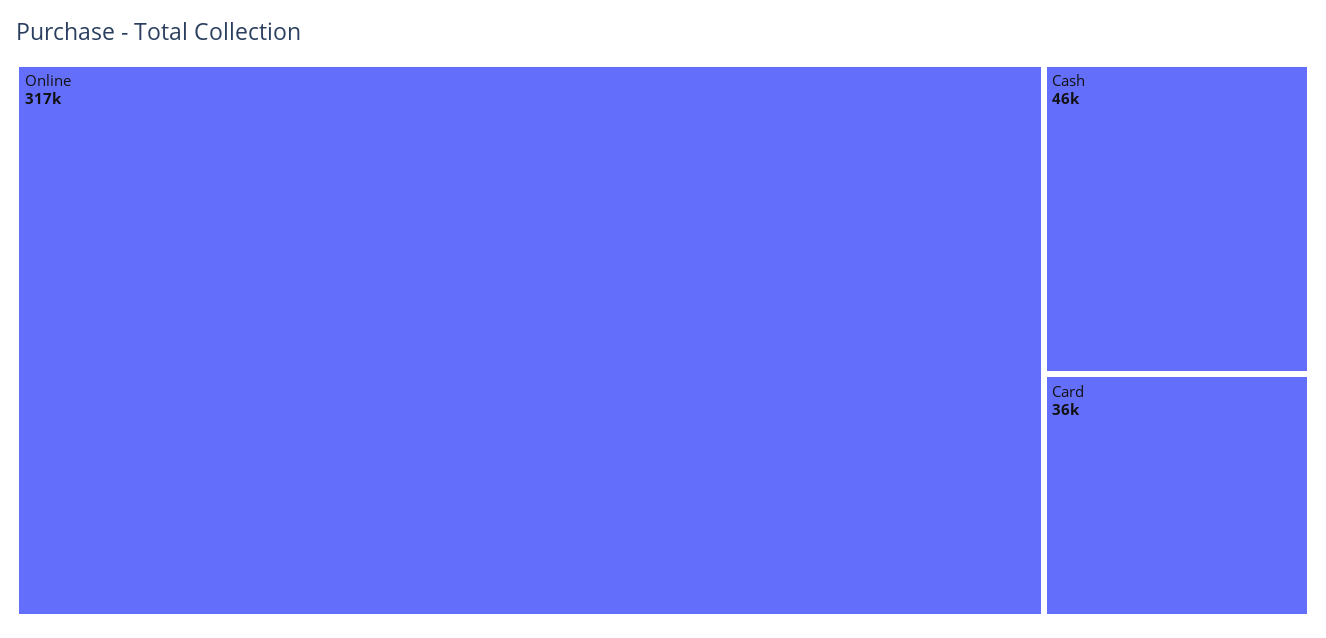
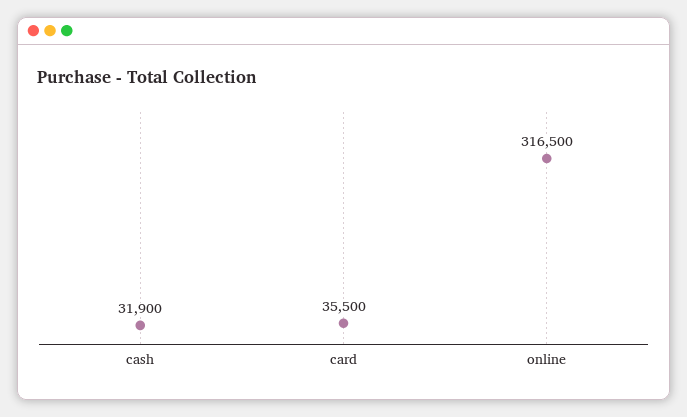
  {
    "Online": 316500,
-   "Cash": 46000,
+   "Cash": 31900,
    "Card": 35500
  }

